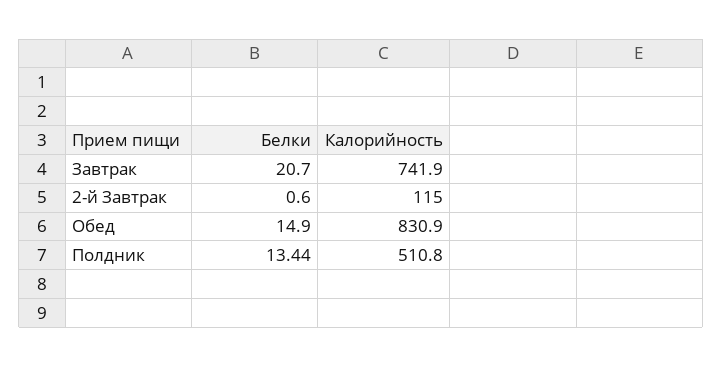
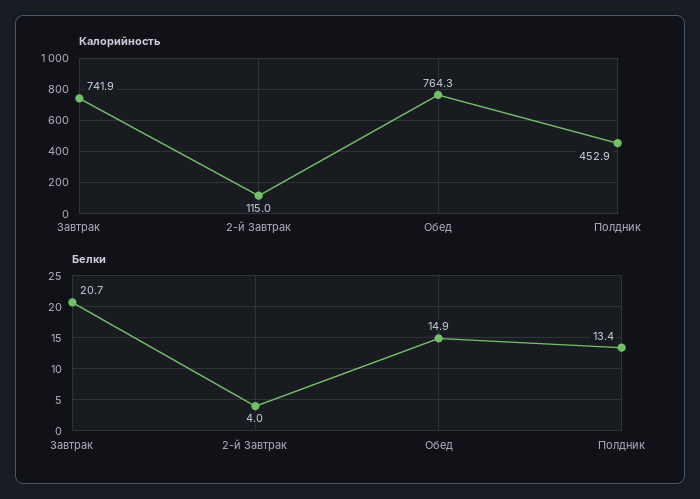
  {
    "Белки": {
      "Завтрак": 20.7,
-     "2-й Завтрак": 0.6,
+     "2-й Завтрак": 4,
      "Обед": 14.9,
      "Полдник": 13.44
    },
    "Калорийность": {
      "Завтрак": 741.9,
      "2-й Завтрак": 115,
-     "Обед": 830.9,
+     "Обед": 764.3,
-     "Полдник": 510.8
+     "Полдник": 452.9
    }
  }

